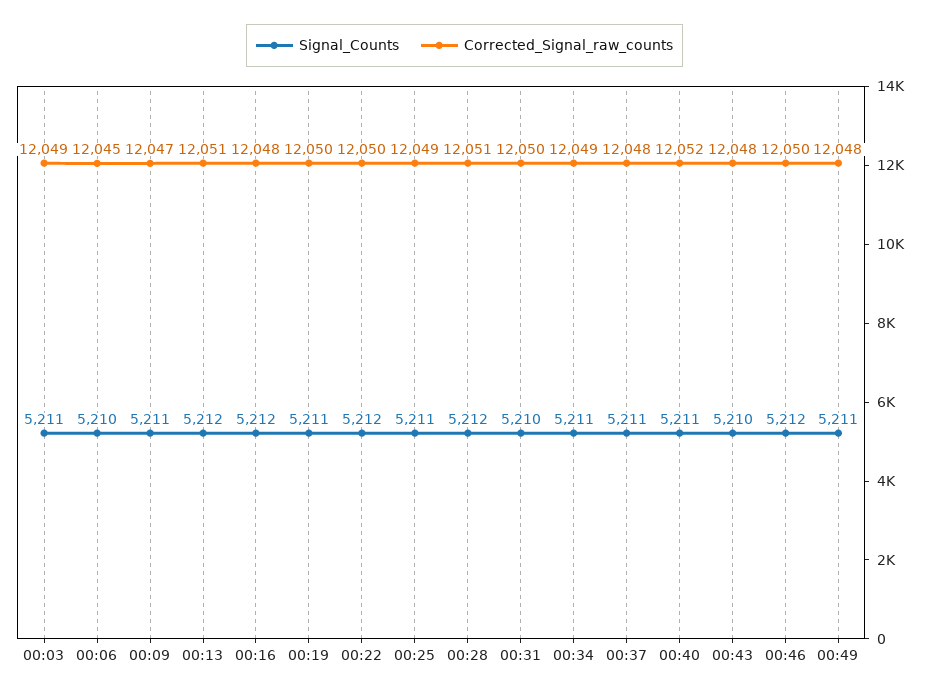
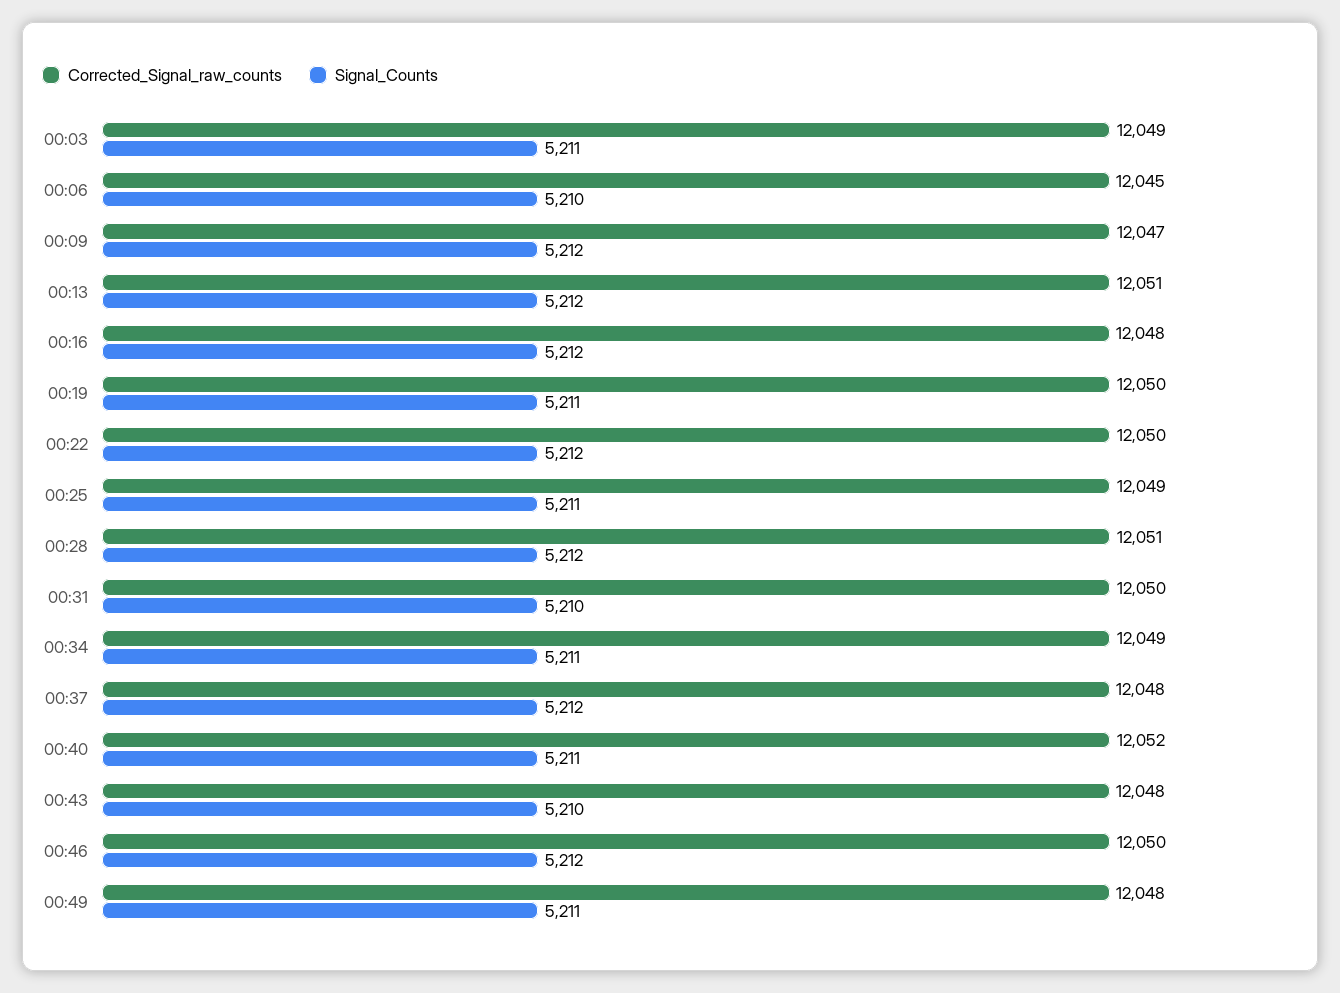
  {
    "Signal_Counts": {
      "00:03": 5211,
      "00:06": 5210,
-     "00:09": 5211,
+     "00:09": 5212,
      "00:13": 5212,
      "00:16": 5212,
      "00:19": 5211,
      "00:22": 5212,
      "00:25": 5211,
      "00:28": 5212,
      "00:31": 5210,
      "00:34": 5211,
-     "00:37": 5211,
+     "00:37": 5212,
      "00:40": 5211,
      "00:43": 5210,
      "00:46": 5212,
      "00:49": 5211
    },
    "Corrected_Signal_raw_counts": {
      "00:03": 12049,
      "00:06": 12045,
      "00:09": 12047,
      "00:13": 12051,
      "00:16": 12048,
      "00:19": 12050,
      "00:22": 12050,
      "00:25": 12049,
      "00:28": 12051,
      "00:31": 12050,
      "00:34": 12049,
      "00:37": 12048,
      "00:40": 12052,
      "00:43": 12048,
      "00:46": 12050,
      "00:49": 12048
    }
  }

